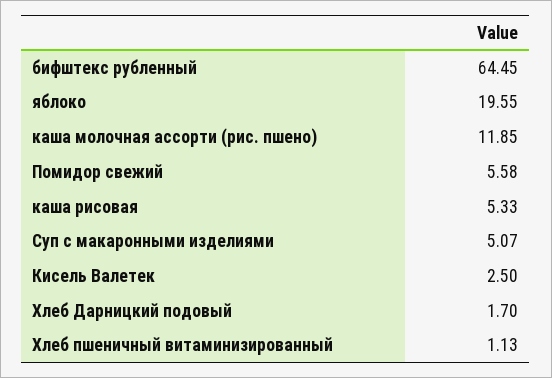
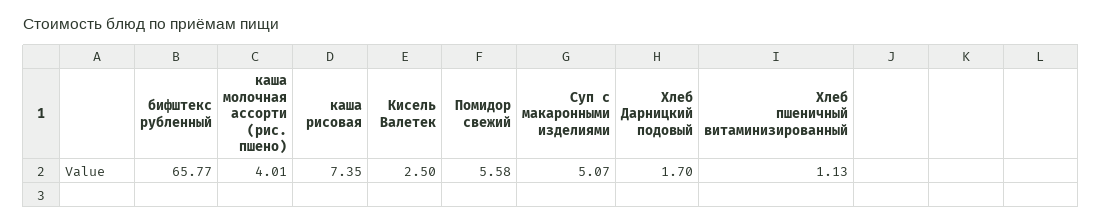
  {
-   "бифштекс рубленный": 64.45,
+   "бифштекс рубленный": 65.77,
-   "яблоко": 19.55,
-   "каша молочная ассорти (рис. пшено)": 11.85,
+   "каша молочная ассорти (рис. пшено)": 4.01,
    "Помидор свежий": 5.58,
-   "каша рисовая": 5.33,
+   "каша рисовая": 7.35,
    "Суп с макаронными изделиями": 5.07,
    "Кисель Валетек": 2.5,
    "Хлеб Дарницкий подовый": 1.7,
    "Хлеб пшеничный витаминизированный": 1.13
  }

